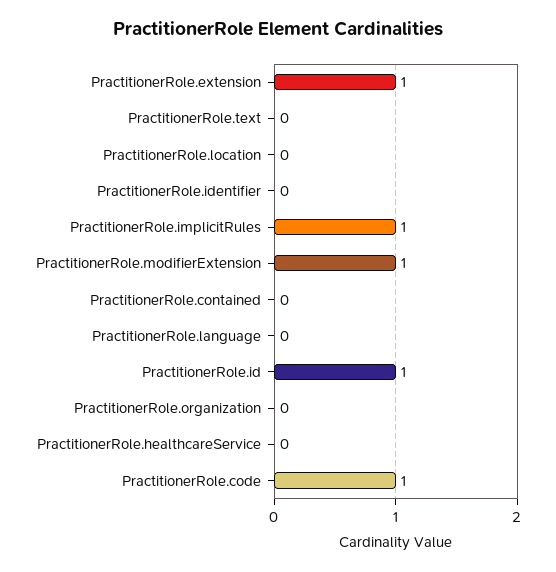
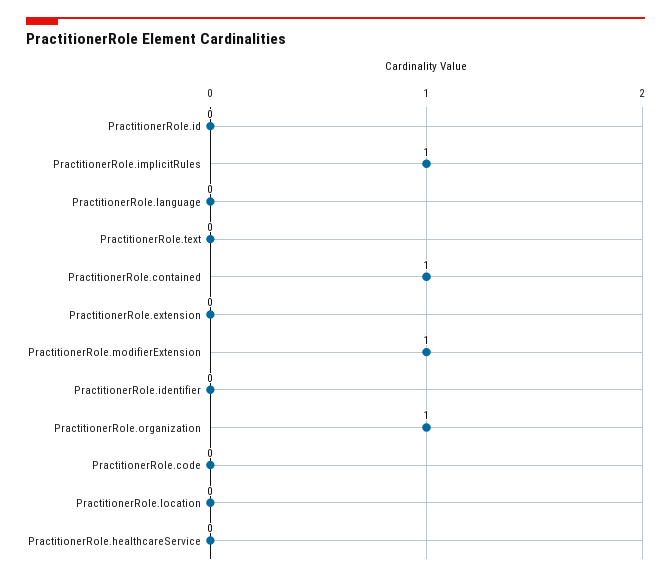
  {
-   "PractitionerRole.extension": 1,
+   "PractitionerRole.extension": 0,
    "PractitionerRole.text": 0,
    "PractitionerRole.location": 0,
    "PractitionerRole.identifier": 0,
    "PractitionerRole.implicitRules": 1,
    "PractitionerRole.modifierExtension": 1,
-   "PractitionerRole.contained": 0,
+   "PractitionerRole.contained": 1,
    "PractitionerRole.language": 0,
-   "PractitionerRole.id": 1,
+   "PractitionerRole.id": 0,
-   "PractitionerRole.organization": 0,
+   "PractitionerRole.organization": 1,
    "PractitionerRole.healthcareService": 0,
-   "PractitionerRole.code": 1
+   "PractitionerRole.code": 0
  }

